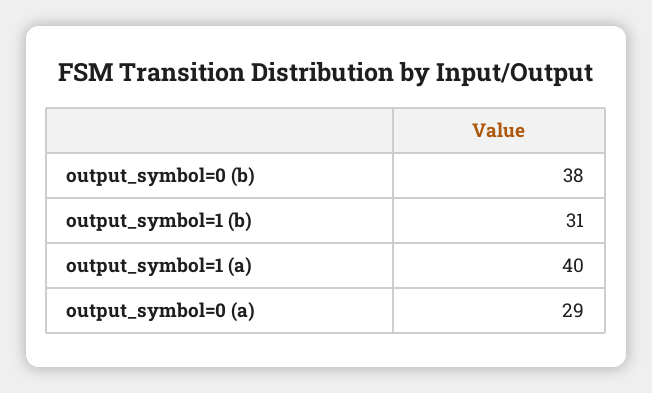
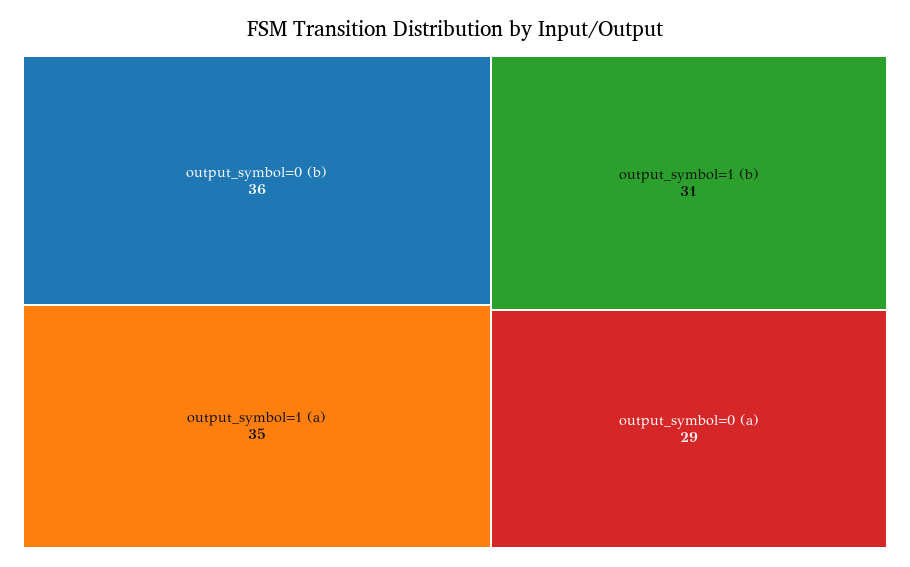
  {
-   "output_symbol=0 (b)": 38,
+   "output_symbol=0 (b)": 36,
    "output_symbol=1 (b)": 31,
-   "output_symbol=1 (a)": 40,
+   "output_symbol=1 (a)": 35,
    "output_symbol=0 (a)": 29
  }

